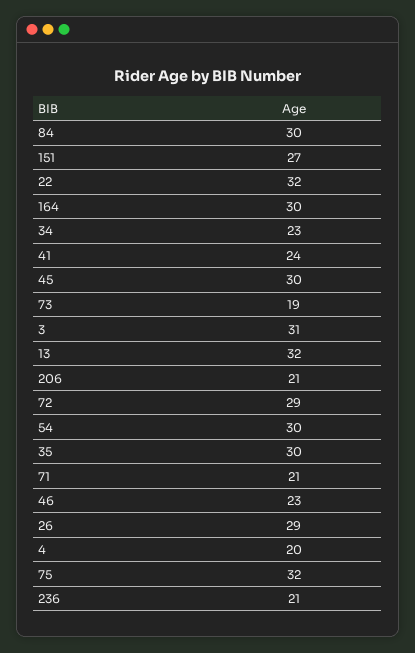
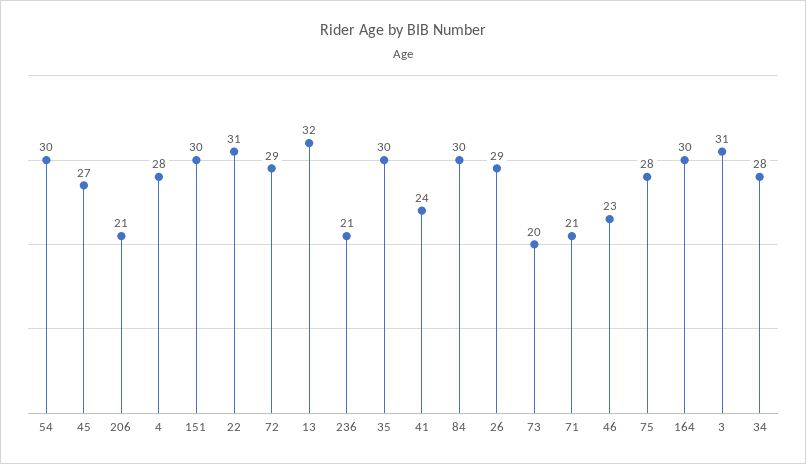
  {
    "84": 30,
-   "151": 27,
+   "151": 30,
-   "22": 32,
+   "22": 31,
    "164": 30,
-   "34": 23,
+   "34": 28,
    "41": 24,
-   "45": 30,
+   "45": 27,
-   "73": 19,
+   "73": 20,
    "3": 31,
    "13": 32,
    "206": 21,
    "72": 29,
    "54": 30,
    "35": 30,
    "71": 21,
    "46": 23,
    "26": 29,
-   "4": 20,
+   "4": 28,
-   "75": 32,
+   "75": 28,
    "236": 21
  }

